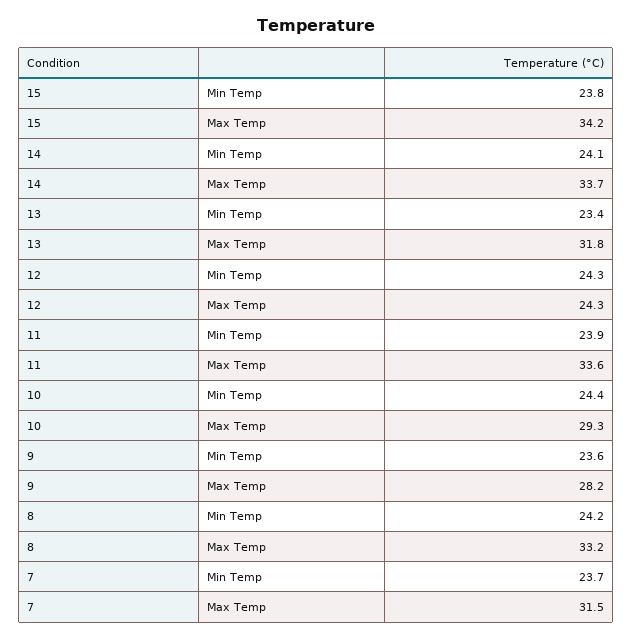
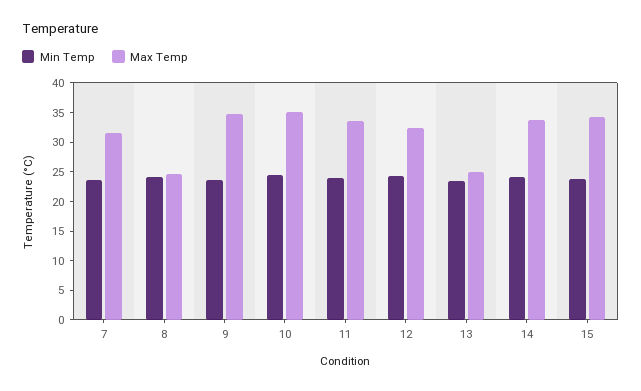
  {
    "Min Temp": {
      "15": 23.8,
      "14": 24.1,
      "13": 23.4,
      "12": 24.3,
      "11": 23.9,
      "10": 24.4,
      "9": 23.6,
      "8": 24.2,
      "7": 23.7
    },
    "Max Temp": {
      "15": 34.2,
      "14": 33.7,
-     "13": 31.8,
+     "13": 25,
-     "12": 24.3,
+     "12": 32.5,
      "11": 33.6,
-     "10": 29.3,
+     "10": 35,
-     "9": 28.2,
+     "9": 35,
-     "8": 33.2,
+     "8": 25,
      "7": 31.5
    }
  }

